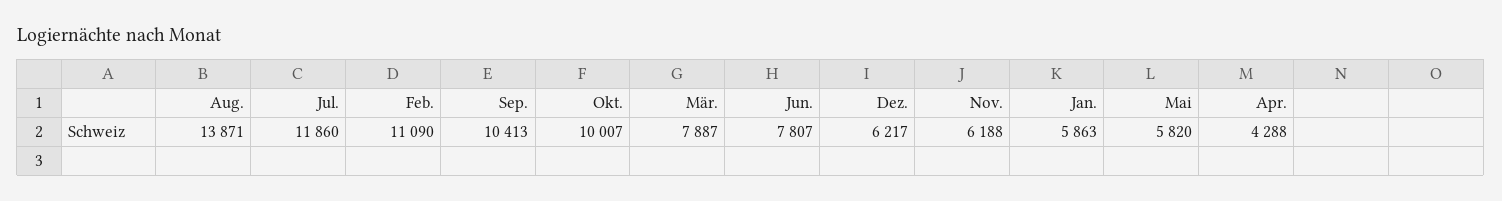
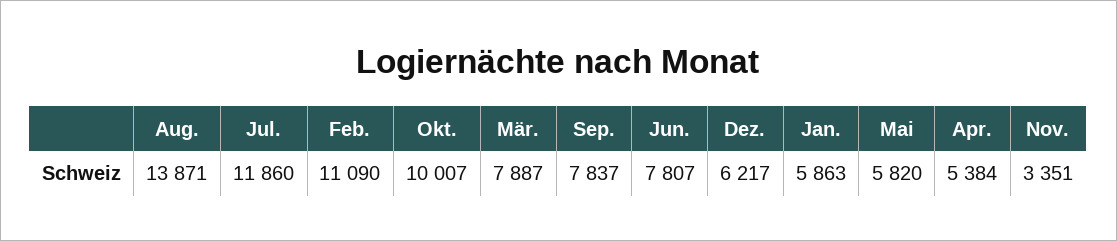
  {
    "Aug.": 13871,
    "Jul.": 11860,
    "Feb.": 11090,
-   "Sep.": 10413,
+   "Sep.": 7837,
    "Okt.": 10007,
    "Mär.": 7887,
    "Jun.": 7807,
    "Dez.": 6217,
-   "Nov.": 6188,
+   "Nov.": 3351,
    "Jan.": 5863,
    "Mai": 5820,
-   "Apr.": 4288
+   "Apr.": 5384
  }

